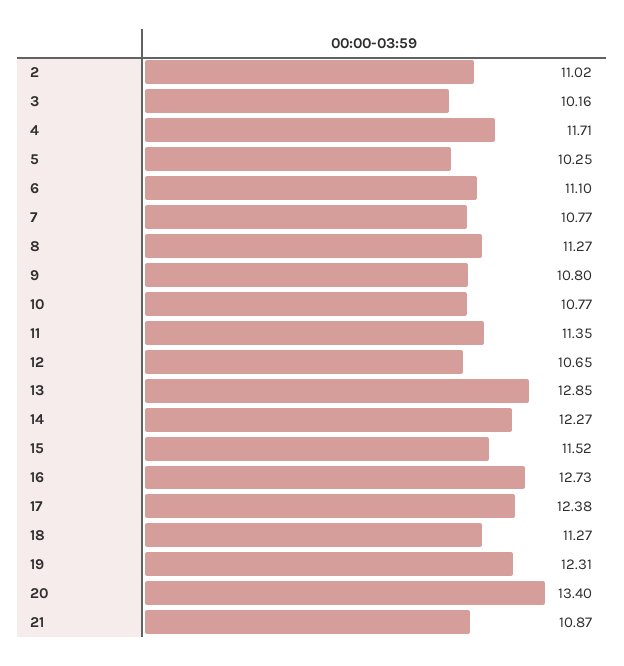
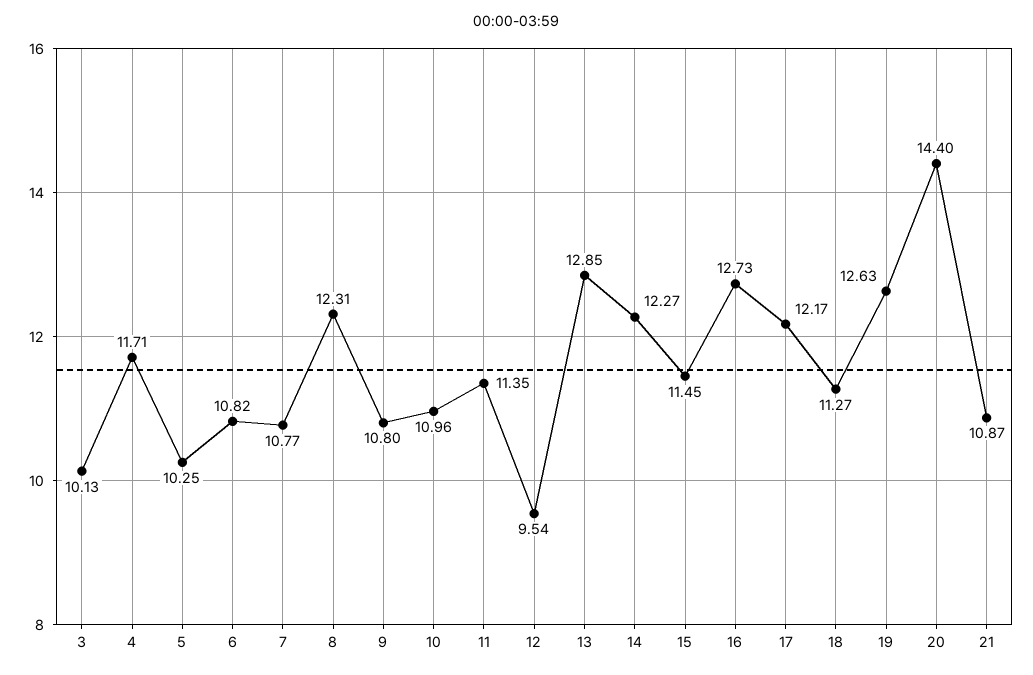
  {
-   "2": 11.02,
-   "3": 10.16,
+   "3": 10.13,
    "4": 11.71,
    "5": 10.25,
-   "6": 11.1,
+   "6": 10.82,
    "7": 10.77,
-   "8": 11.27,
+   "8": 12.31,
    "9": 10.8,
-   "10": 10.77,
+   "10": 10.96,
    "11": 11.35,
-   "12": 10.65,
+   "12": 9.54,
    "13": 12.85,
    "14": 12.27,
-   "15": 11.52,
+   "15": 11.45,
    "16": 12.73,
-   "17": 12.38,
+   "17": 12.17,
    "18": 11.27,
-   "19": 12.31,
+   "19": 12.63,
-   "20": 13.4,
+   "20": 14.4,
    "21": 10.87
  }

